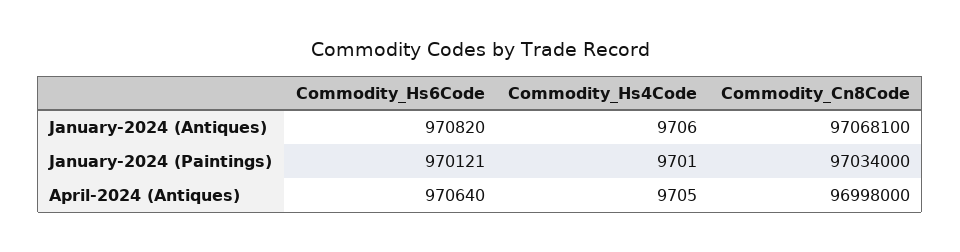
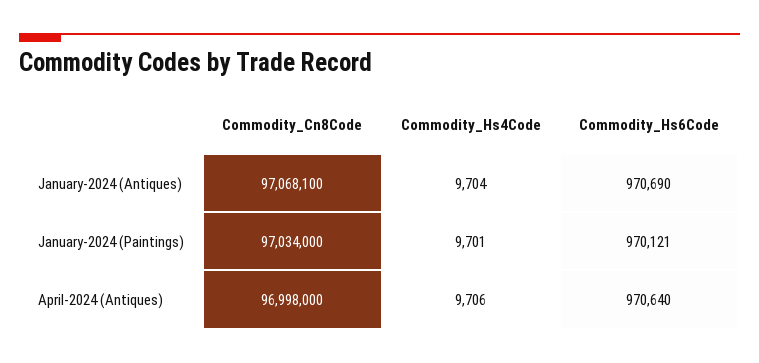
  {
    "Commodity_Hs6Code": {
-     "January-2024 (Antiques)": 970820,
+     "January-2024 (Antiques)": 970690,
      "January-2024 (Paintings)": 970121,
      "April-2024 (Antiques)": 970640
    },
    "Commodity_Hs4Code": {
-     "January-2024 (Antiques)": 9706,
+     "January-2024 (Antiques)": 9704,
      "January-2024 (Paintings)": 9701,
-     "April-2024 (Antiques)": 9705
+     "April-2024 (Antiques)": 9706
    },
    "Commodity_Cn8Code": {
      "January-2024 (Antiques)": 97068100,
      "January-2024 (Paintings)": 97034000,
      "April-2024 (Antiques)": 96998000
    }
  }

